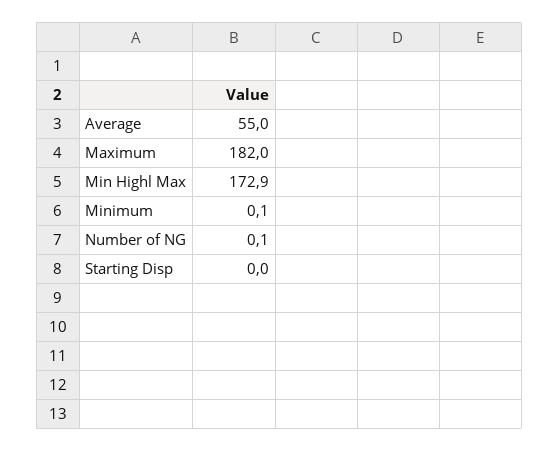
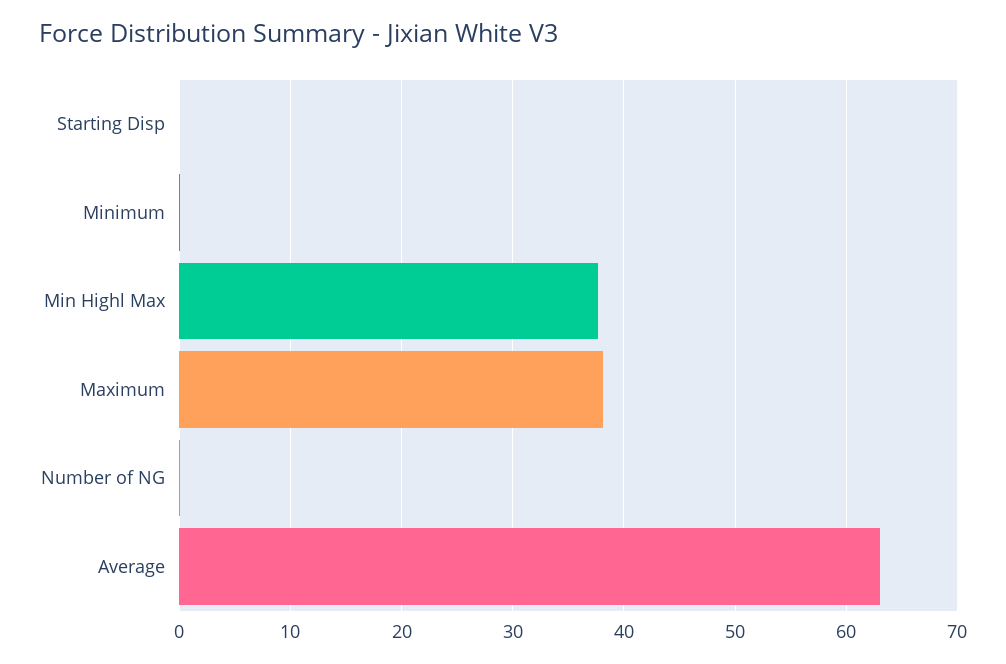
  {
-   "Average": 55,
+   "Average": 63,
-   "Maximum": 182,
+   "Maximum": 38,
-   "Min Highl Max": 172.9,
+   "Min Highl Max": 38,
    "Minimum": 0.1,
    "Number of NG": 0.1,
    "Starting Disp": 0
  }

